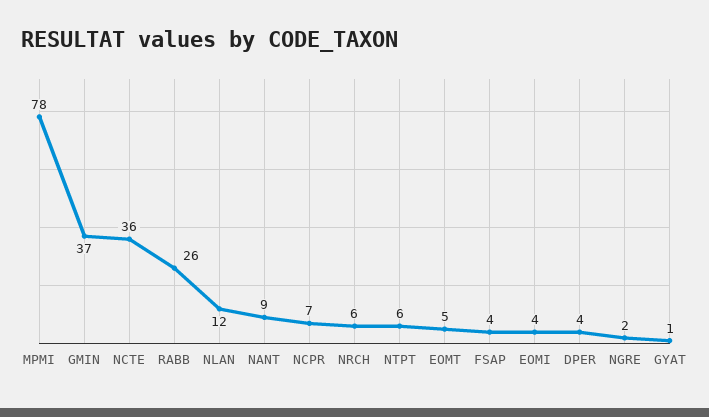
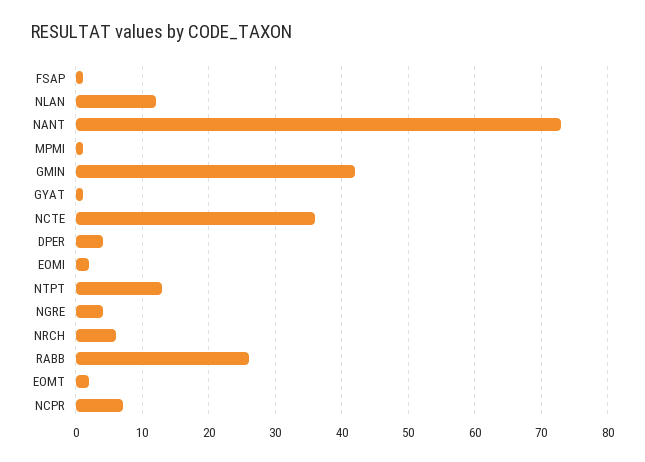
  {
-   "MPMI": 78,
+   "MPMI": 1,
-   "GMIN": 37,
+   "GMIN": 42,
    "NCTE": 36,
    "RABB": 26,
    "NLAN": 12,
-   "NANT": 9,
+   "NANT": 73,
    "NCPR": 7,
    "NRCH": 6,
-   "NTPT": 6,
+   "NTPT": 13,
-   "EOMT": 5,
+   "EOMT": 2,
-   "FSAP": 4,
+   "FSAP": 1,
-   "EOMI": 4,
+   "EOMI": 2,
    "DPER": 4,
-   "NGRE": 2,
+   "NGRE": 4,
    "GYAT": 1
  }

